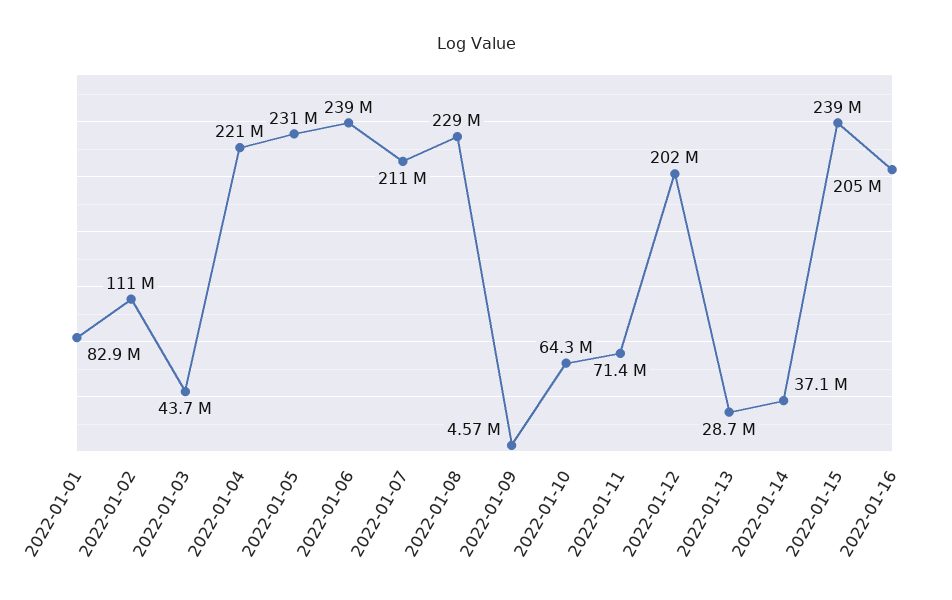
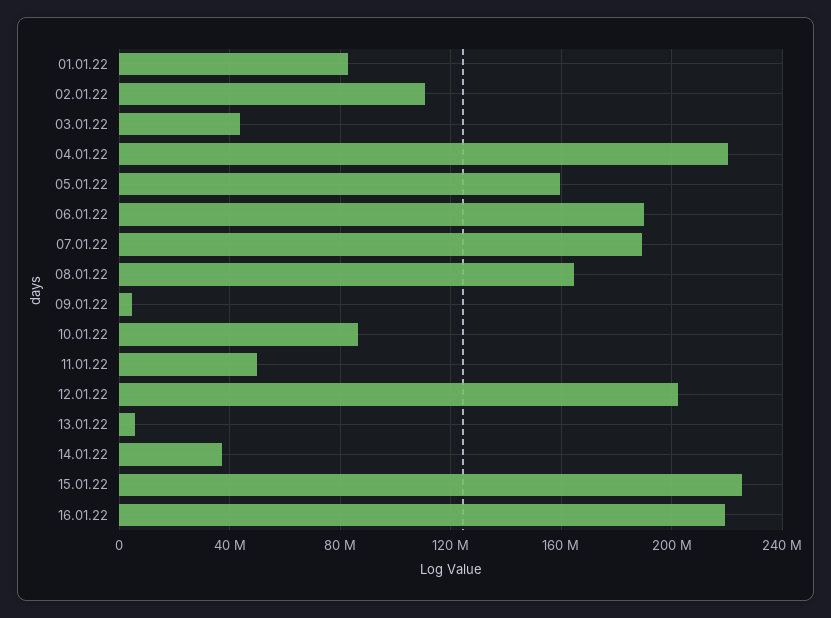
  {
    "2022-01-01": 82900000,
    "2022-01-02": 111000000,
    "2022-01-03": 43700000,
    "2022-01-04": 221000000,
-   "2022-01-05": 231000000,
+   "2022-01-05": 160000000,
-   "2022-01-06": 239000000,
+   "2022-01-06": 190000000,
-   "2022-01-07": 211000000,
+   "2022-01-07": 190000000,
-   "2022-01-08": 229000000,
+   "2022-01-08": 165000000,
    "2022-01-09": 4570000,
-   "2022-01-10": 64300000,
+   "2022-01-10": 85000000,
-   "2022-01-11": 71400000,
+   "2022-01-11": 50000000,
    "2022-01-12": 202000000,
-   "2022-01-13": 28700000,
+   "2022-01-13": 5000000,
    "2022-01-14": 37100000,
-   "2022-01-15": 239000000,
+   "2022-01-15": 225000000,
-   "2022-01-16": 205000000
+   "2022-01-16": 220000000
  }

